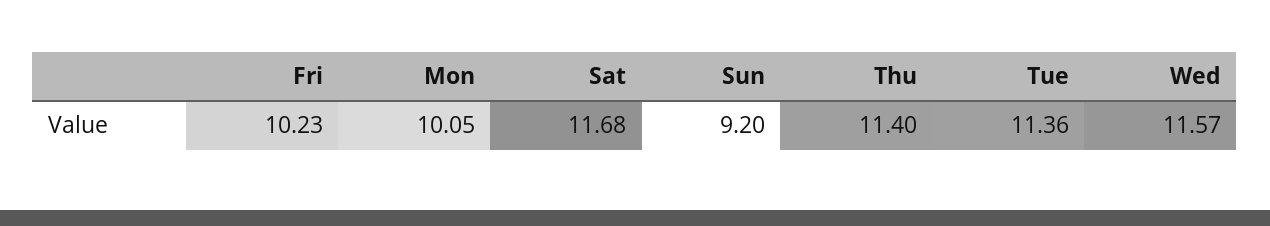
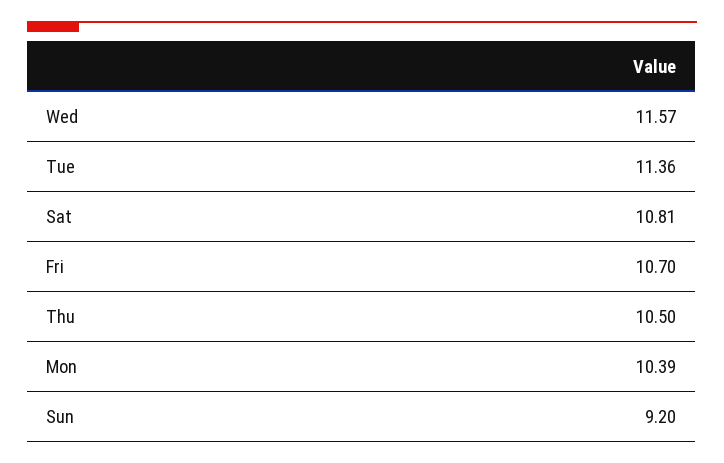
  {
-   "Fri": 10.23,
+   "Fri": 10.7,
-   "Mon": 10.05,
+   "Mon": 10.39,
-   "Sat": 11.68,
+   "Sat": 10.81,
    "Sun": 9.2,
-   "Thu": 11.4,
+   "Thu": 10.5,
    "Tue": 11.36,
    "Wed": 11.57
  }

